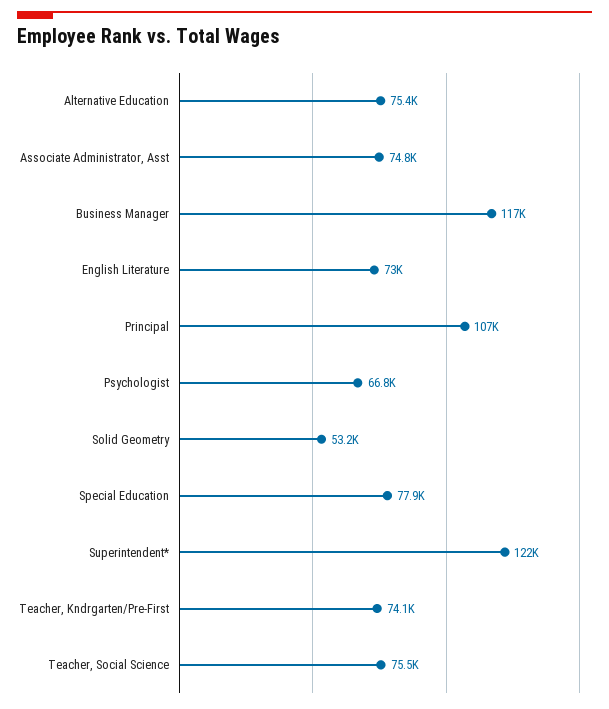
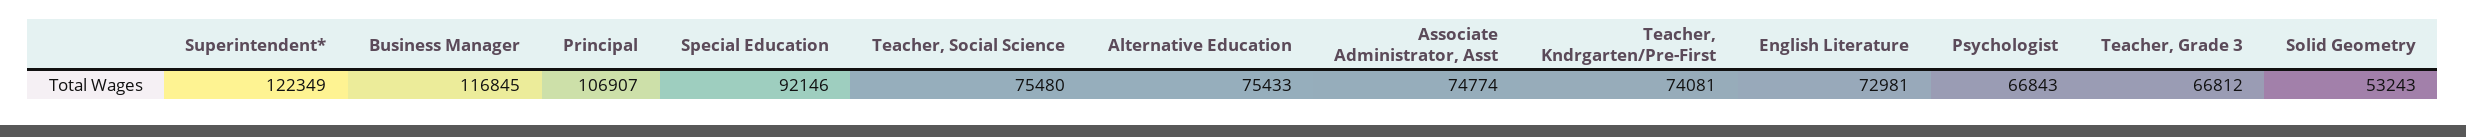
  {
    "Alternative Education": 75433,
    "Associate Administrator, Asst": 74774,
    "Business Manager": 116845,
    "English Literature": 72981,
    "Principal": 106907,
    "Psychologist": 66843,
    "Solid Geometry": 53243,
-   "Special Education": 77900,
+   "Special Education": 92146,
    "Superintendent*": 122349,
    "Teacher, Kndrgarten/Pre-First": 74081,
-   "Teacher, Social Science": 75480
+   "Teacher, Social Science": 75480,
+   "Teacher, Grade 3": 66812
  }

